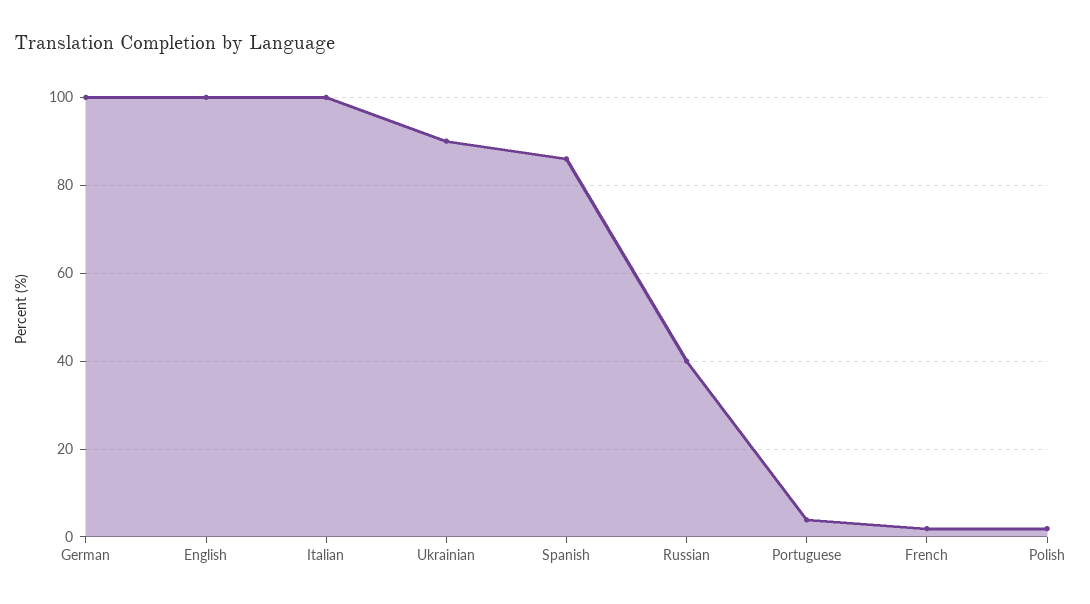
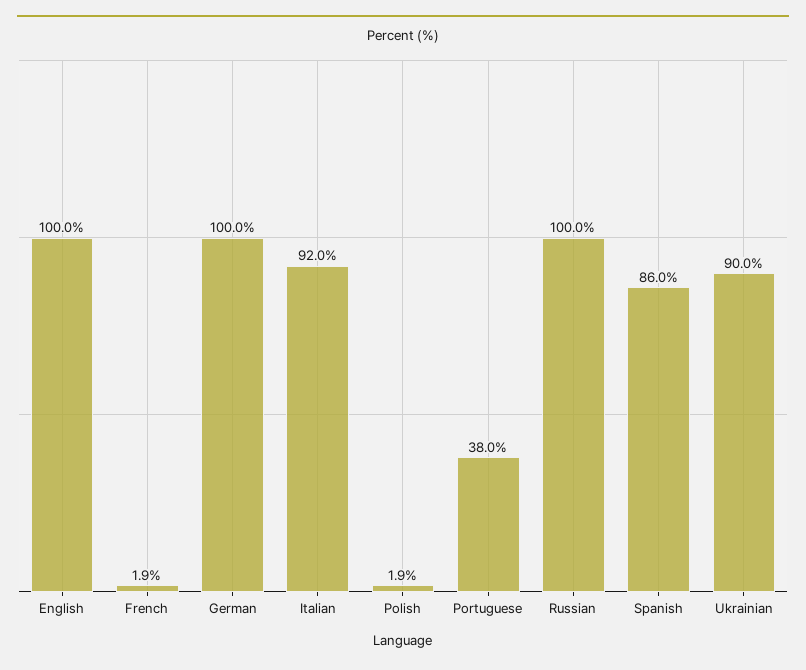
  {
    "German": 100,
    "English": 100,
-   "Italian": 100,
+   "Italian": 92,
    "Ukrainian": 90,
    "Spanish": 86,
-   "Russian": 40,
+   "Russian": 100,
-   "Portuguese": 4,
+   "Portuguese": 38,
    "French": 1.9,
    "Polish": 1.9
  }

